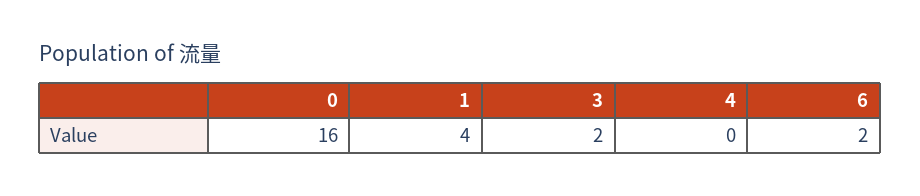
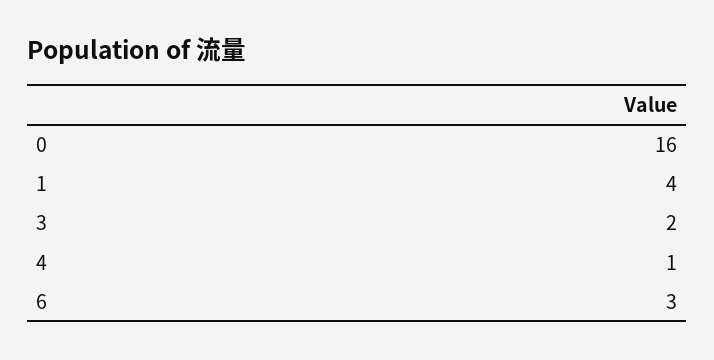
  {
    "0": 16,
    "1": 4,
    "3": 2,
-   "4": 0,
+   "4": 1,
-   "6": 2
+   "6": 3
  }

